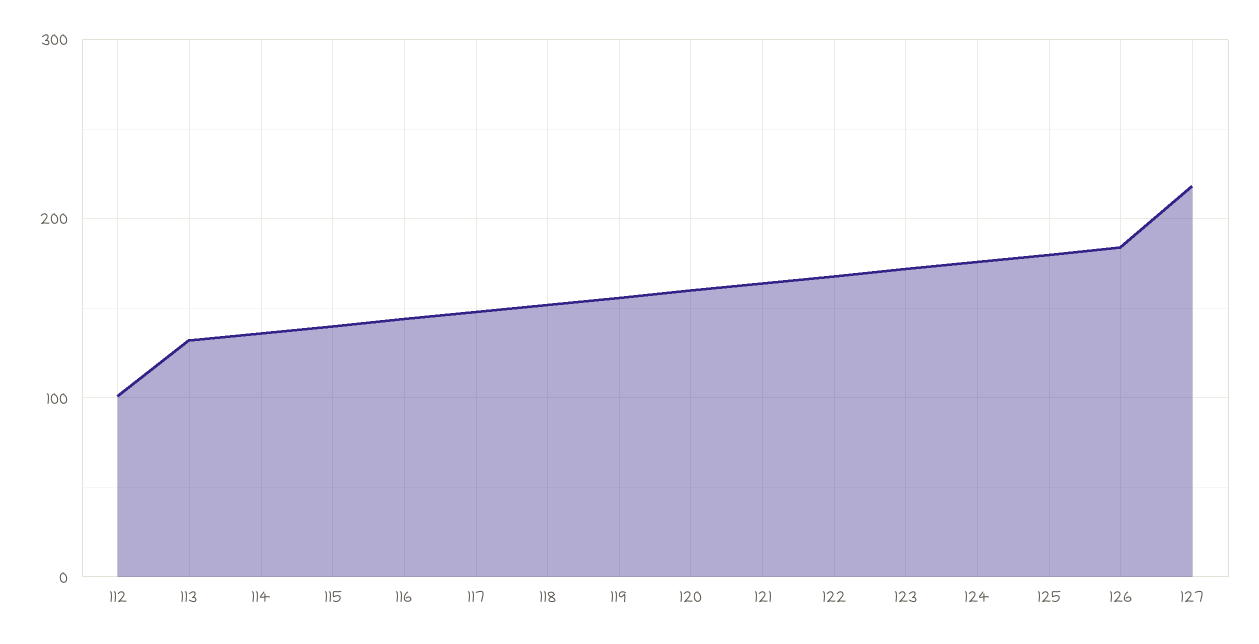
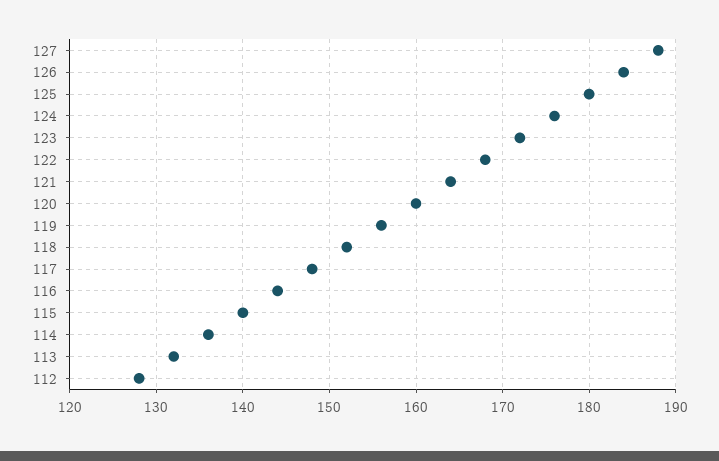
  {
-   "112": 100,
+   "112": 128,
    "113": 132,
    "114": 136,
    "115": 140,
    "116": 144,
    "117": 148,
    "118": 152,
    "119": 156,
    "120": 160,
    "121": 164,
    "122": 168,
    "123": 172,
    "124": 176,
    "125": 180,
    "126": 184,
-   "127": 220
+   "127": 188
  }

